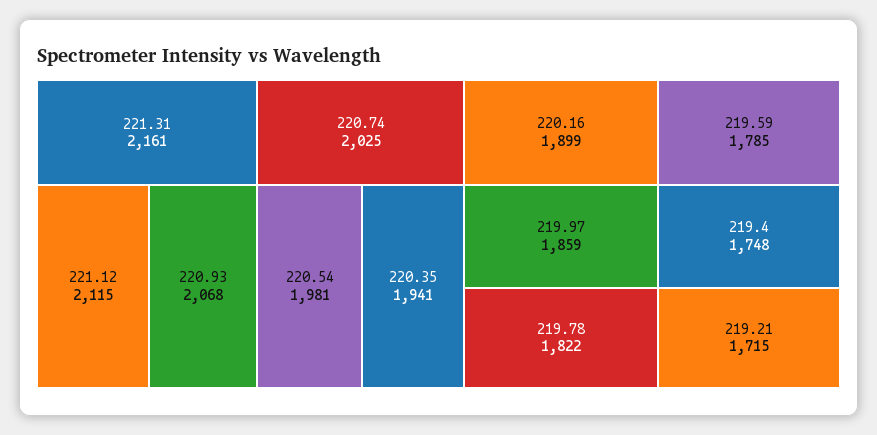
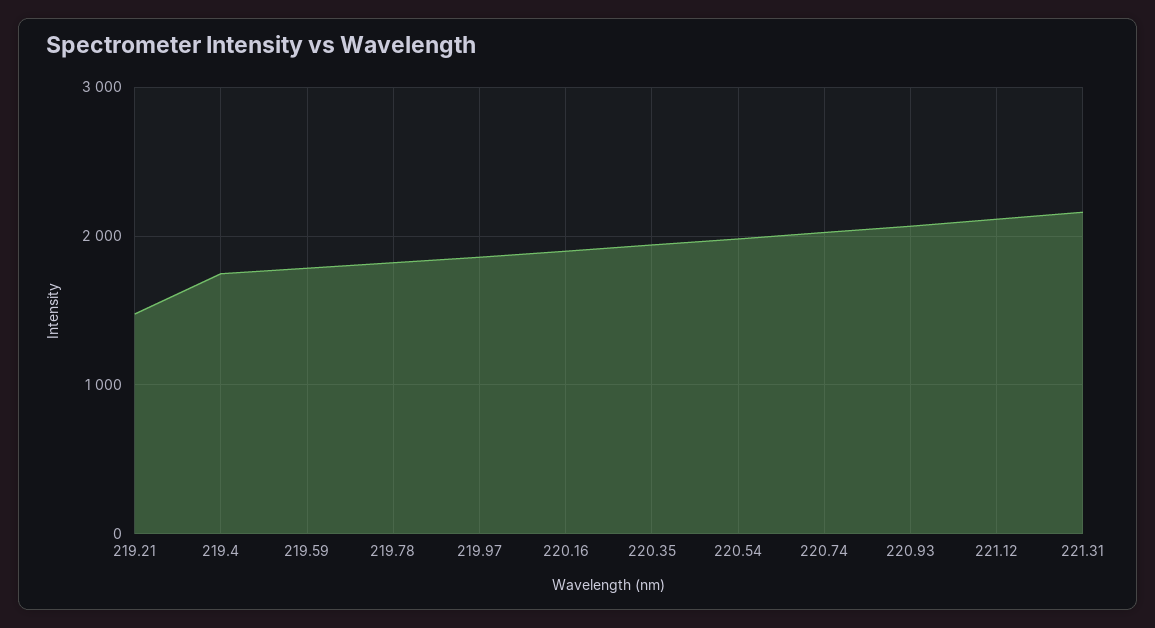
  {
    "221.31": 2161,
    "221.12": 2115,
    "220.93": 2068,
    "220.74": 2025,
    "220.54": 1981,
    "220.35": 1941,
    "220.16": 1899,
    "219.97": 1859,
    "219.78": 1822,
    "219.59": 1785,
    "219.4": 1748,
-   "219.21": 1715
+   "219.21": 1500
  }

